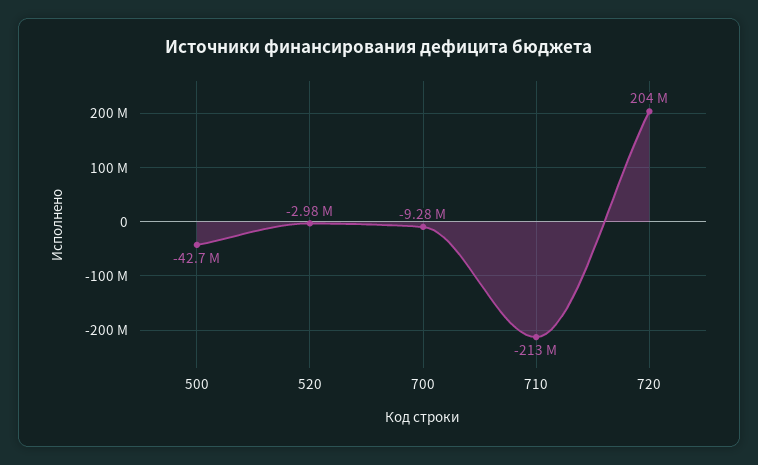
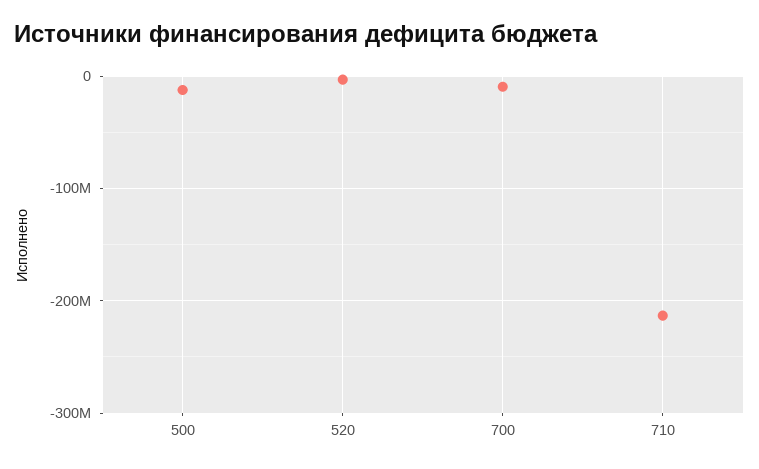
  {
-   "500": -42700000,
+   "500": -10000000,
    "520": -2980000,
    "700": -9280000,
-   "710": -213000000,
+   "710": -213000000
-   "720": 204000000
  }

